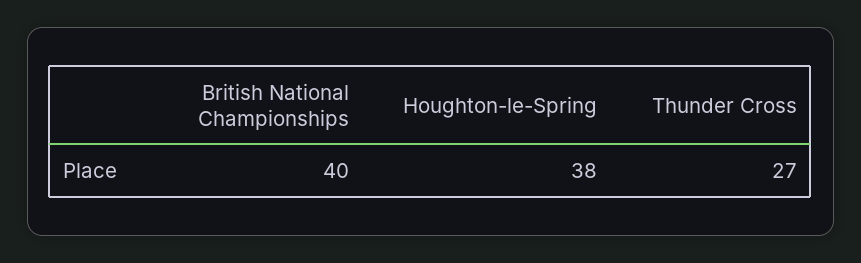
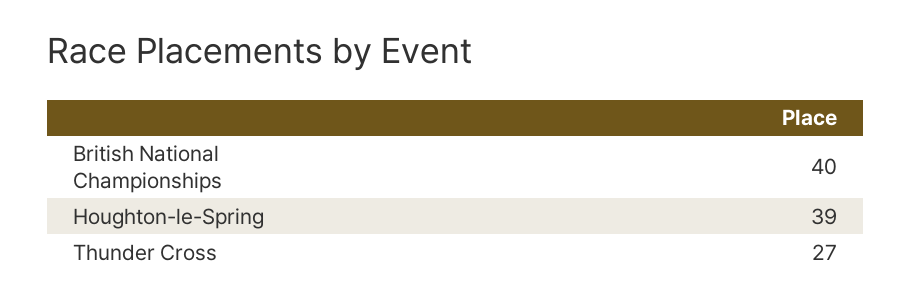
  {
    "British National Championships": 40,
-   "Houghton-le-Spring": 38,
+   "Houghton-le-Spring": 39,
    "Thunder Cross": 27
  }

